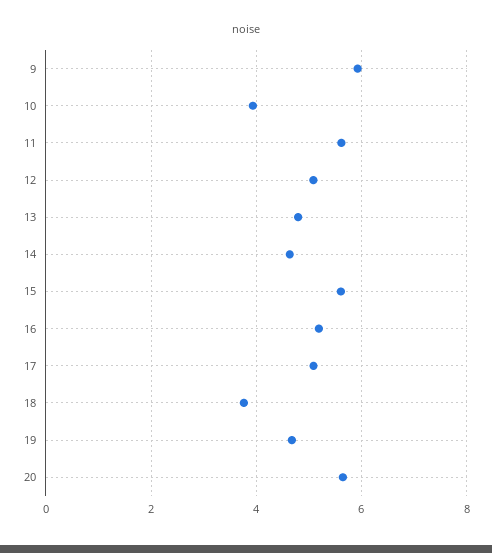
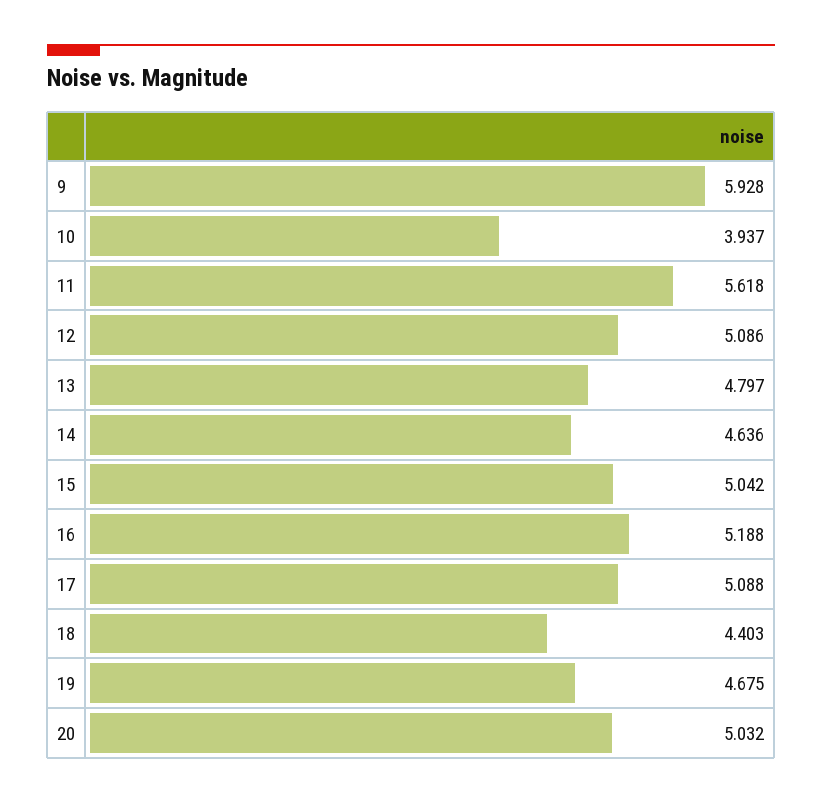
  {
    "9": 5.928,
    "10": 3.937,
    "11": 5.618,
    "12": 5.086,
    "13": 4.797,
    "14": 4.636,
-   "15": 5.6,
+   "15": 5.042,
    "16": 5.188,
    "17": 5.088,
-   "18": 3.8,
+   "18": 4.403,
    "19": 4.675,
-   "20": 5.6
+   "20": 5.032
  }

